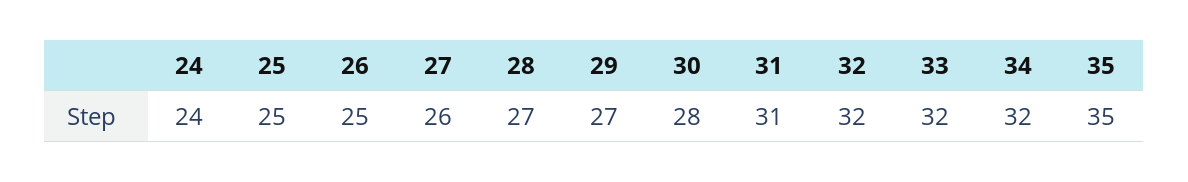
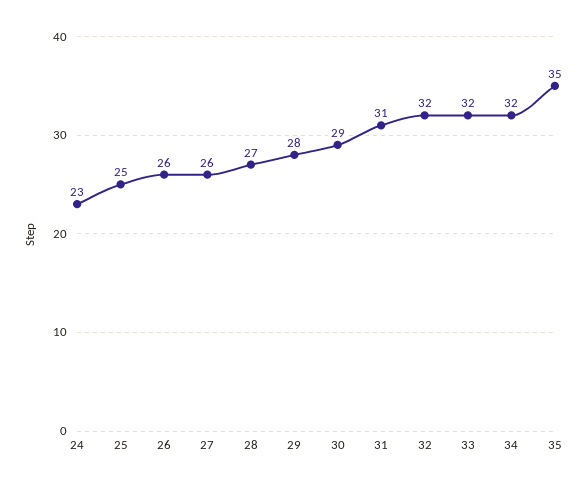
  {
-   "24": 24,
+   "24": 23,
    "25": 25,
-   "26": 25,
+   "26": 26,
    "27": 26,
    "28": 27,
-   "29": 27,
+   "29": 28,
-   "30": 28,
+   "30": 29,
    "31": 31,
    "32": 32,
    "33": 32,
    "34": 32,
    "35": 35
  }

